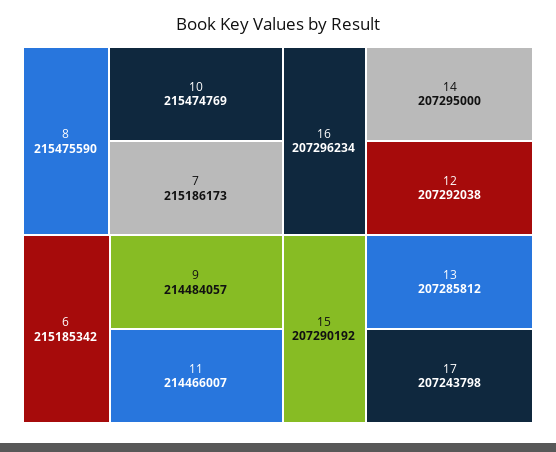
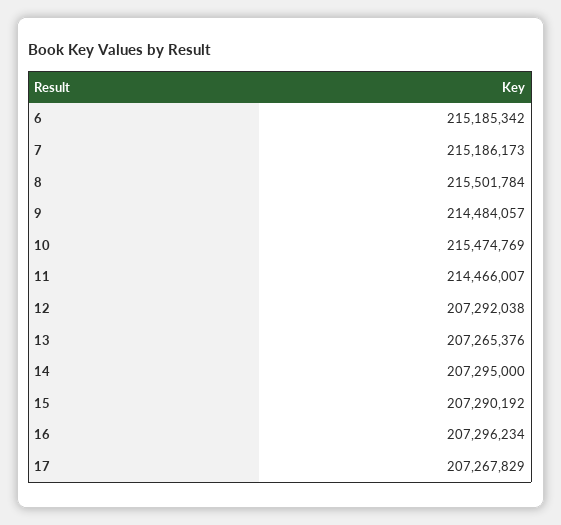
  {
-   "8": 215475590,
+   "8": 215501784,
    "10": 215474769,
    "7": 215186173,
    "6": 215185342,
    "9": 214484057,
    "11": 214466007,
    "16": 207296234,
    "14": 207295000,
    "12": 207292038,
    "15": 207290192,
-   "13": 207285812,
+   "13": 207265376,
-   "17": 207243798
+   "17": 207267829
  }

